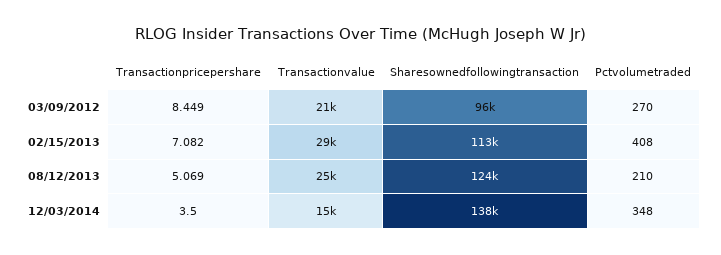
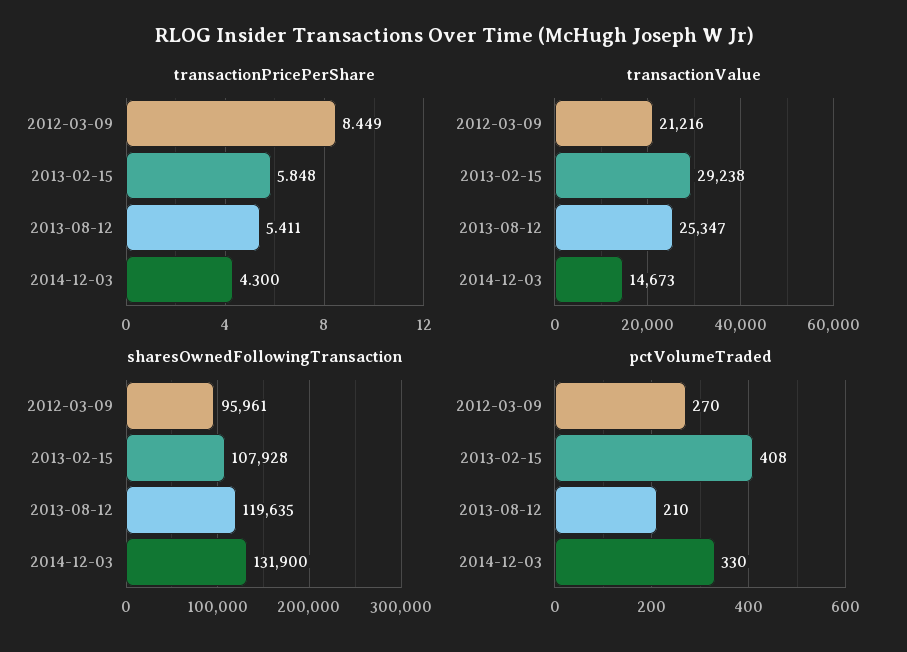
  {
    "Transactionpricepershare": {
      "03/09/2012": 8.449,
-     "02/15/2013": 7.082,
+     "02/15/2013": 5.848,
-     "08/12/2013": 5.069,
+     "08/12/2013": 5.411,
-     "12/03/2014": 3.5
+     "12/03/2014": 4.3
    },
    "Transactionvalue": {
      "03/09/2012": 21216,
      "02/15/2013": 29238,
      "08/12/2013": 25347,
      "12/03/2014": 14673
    },
    "Sharesownedfollowingtransaction": {
      "03/09/2012": 95961,
-     "02/15/2013": 113000,
+     "02/15/2013": 107928,
-     "08/12/2013": 124000,
+     "08/12/2013": 119635,
-     "12/03/2014": 138000
+     "12/03/2014": 131900
    },
    "Pctvolumetraded": {
      "03/09/2012": 270,
      "02/15/2013": 408,
      "08/12/2013": 210,
-     "12/03/2014": 348
+     "12/03/2014": 330
    }
  }

